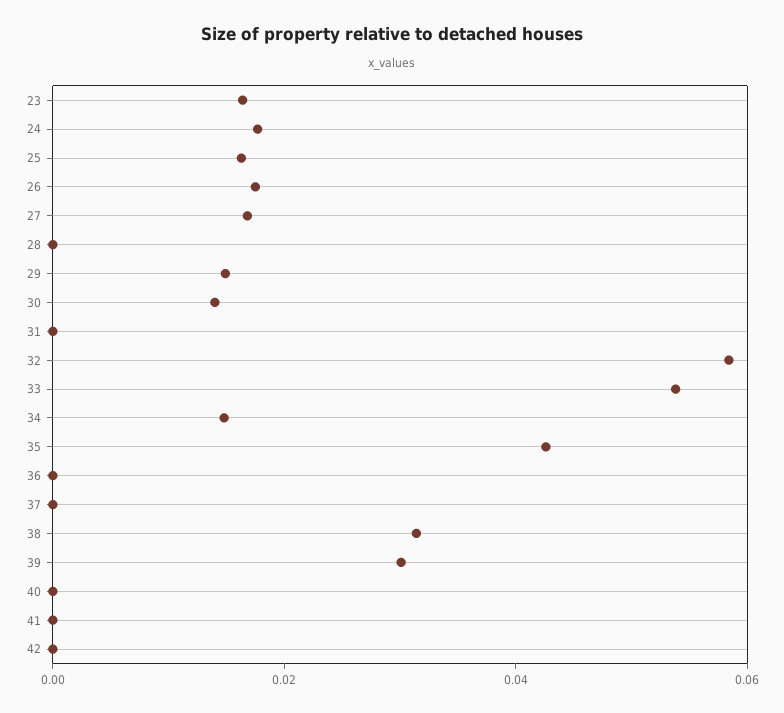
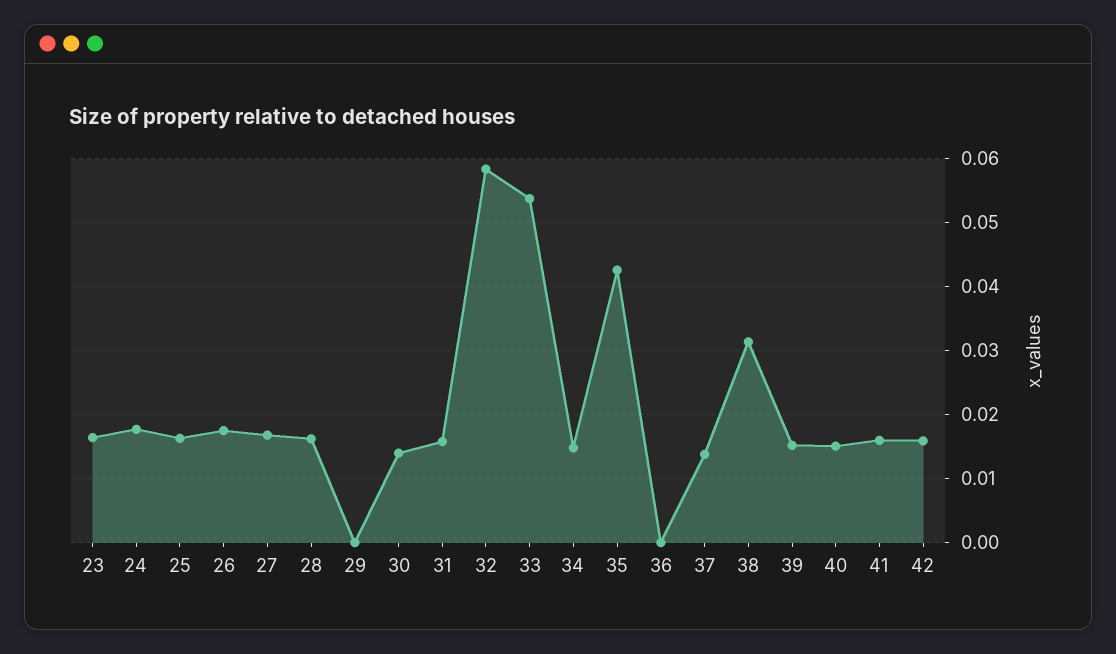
  {
    "23": 0.016,
    "24": 0.018,
    "25": 0.016,
    "26": 0.018,
    "27": 0.017,
-   "28": 0,
+   "28": 0.016,
-   "29": 0.015,
+   "29": 0,
    "30": 0.014,
-   "31": 0,
+   "31": 0.016,
    "32": 0.058,
    "33": 0.054,
    "34": 0.015,
    "35": 0.043,
    "36": 0,
-   "37": 0,
+   "37": 0.014,
    "38": 0.031,
-   "39": 0.03,
+   "39": 0.015,
-   "40": 0,
+   "40": 0.015,
-   "41": 0,
+   "41": 0.016,
-   "42": 0
+   "42": 0.016
  }

